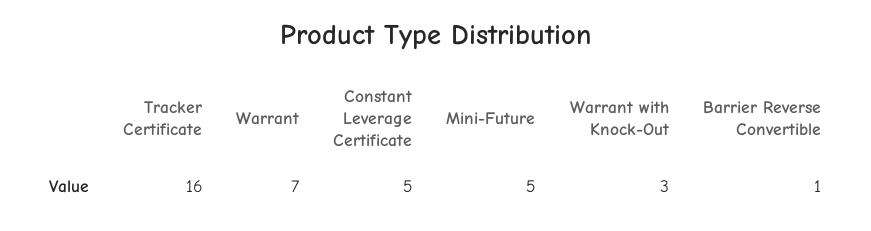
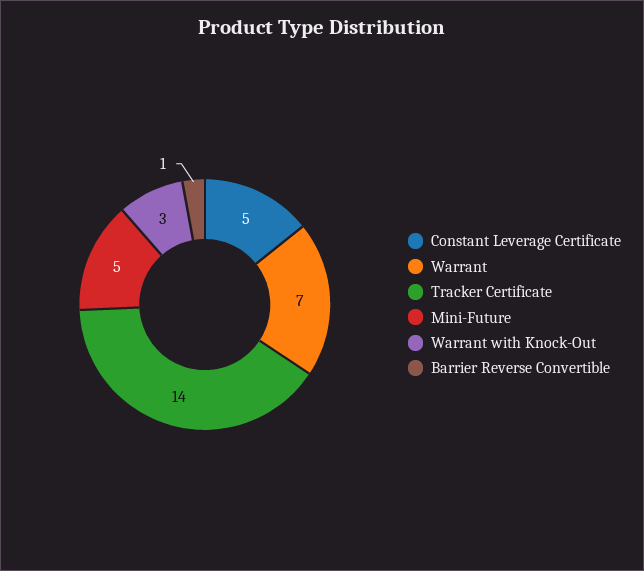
  {
-   "Tracker Certificate": 16,
+   "Tracker Certificate": 14,
    "Warrant": 7,
    "Constant Leverage Certificate": 5,
    "Mini-Future": 5,
    "Warrant with Knock-Out": 3,
    "Barrier Reverse Convertible": 1
  }

